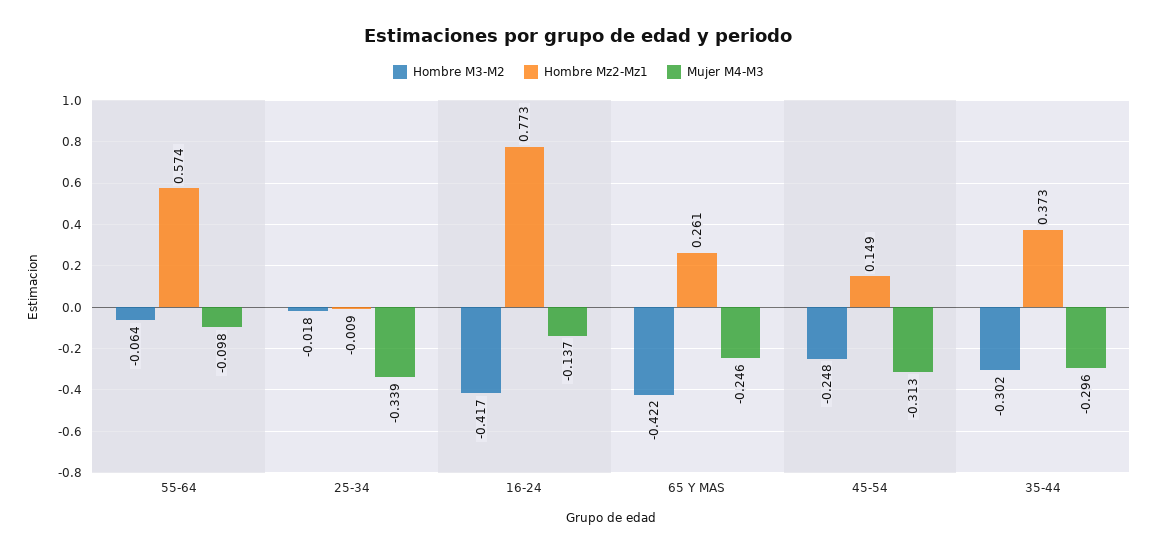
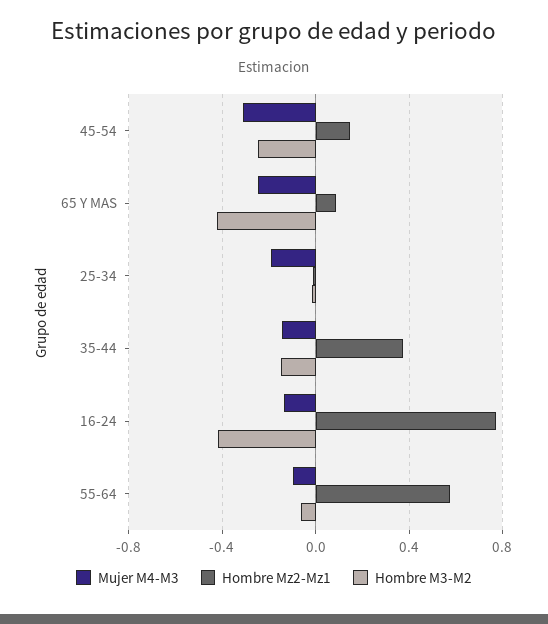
  {
    "Hombre M3-M2": {
      "55-64": -0.064,
      "25-34": -0.018,
      "16-24": -0.417,
      "65 Y MAS": -0.422,
      "45-54": -0.248,
-     "35-44": -0.302
+     "35-44": -0.15
    },
    "Hombre Mz2-Mz1": {
      "55-64": 0.574,
      "25-34": -0.009,
      "16-24": 0.773,
-     "65 Y MAS": 0.261,
+     "65 Y MAS": 0.1,
      "45-54": 0.149,
      "35-44": 0.373
    },
    "Mujer M4-M3": {
      "55-64": -0.098,
-     "25-34": -0.339,
+     "25-34": -0.2,
      "16-24": -0.137,
      "65 Y MAS": -0.246,
      "45-54": -0.313,
-     "35-44": -0.296
+     "35-44": -0.15
    }
  }

